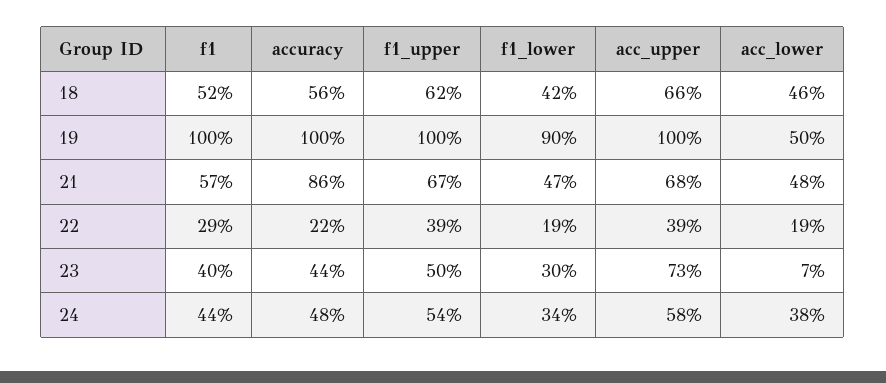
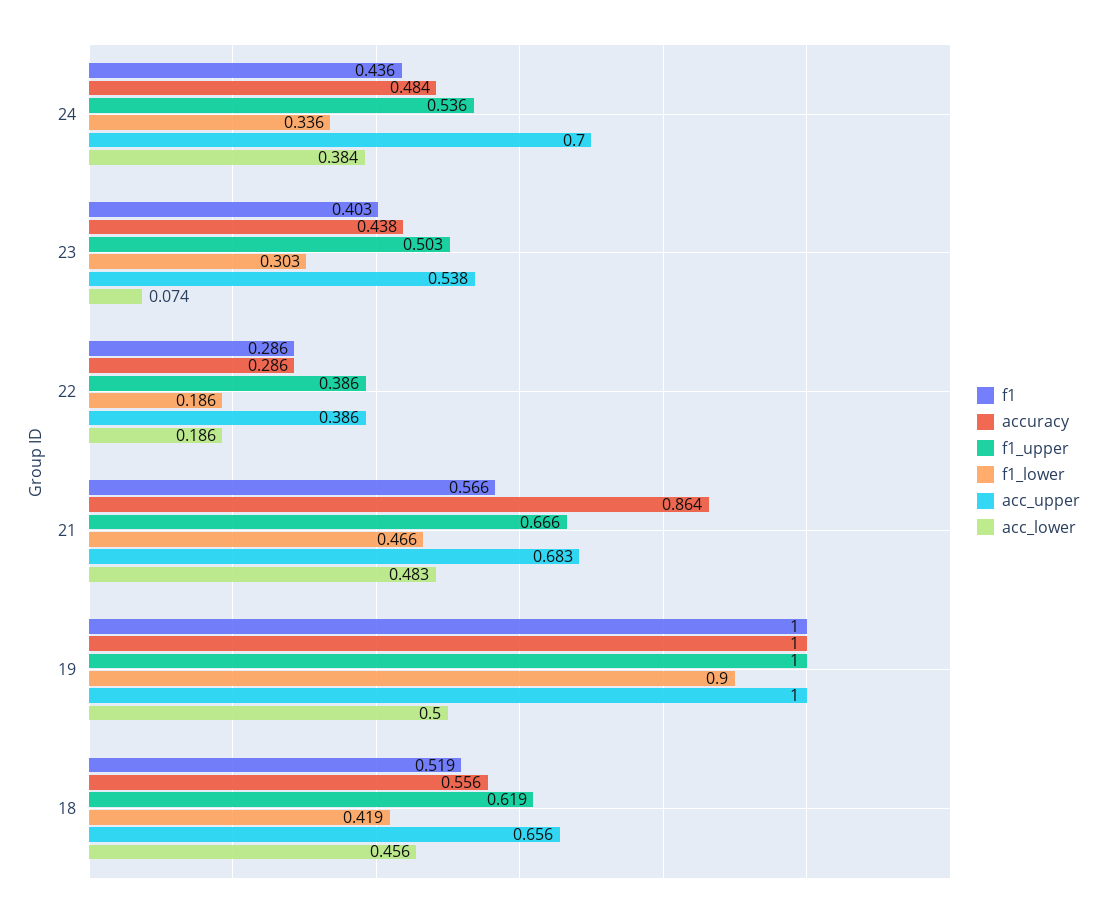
  {
    "f1": {
      "18": 0.519,
      "19": 1,
      "21": 0.566,
      "22": 0.286,
      "23": 0.403,
      "24": 0.436
    },
    "accuracy": {
      "18": 0.556,
      "19": 1,
      "21": 0.864,
-     "22": 0.22,
+     "22": 0.286,
      "23": 0.438,
      "24": 0.484
    },
    "f1_upper": {
      "18": 0.619,
      "19": 1,
      "21": 0.666,
      "22": 0.386,
      "23": 0.503,
      "24": 0.536
    },
    "f1_lower": {
      "18": 0.419,
      "19": 0.9,
      "21": 0.466,
      "22": 0.186,
      "23": 0.303,
      "24": 0.336
    },
    "acc_upper": {
      "18": 0.656,
      "19": 1,
      "21": 0.683,
      "22": 0.386,
-     "23": 0.73,
+     "23": 0.538,
-     "24": 0.58
+     "24": 0.7
    },
    "acc_lower": {
      "18": 0.456,
      "19": 0.5,
      "21": 0.483,
      "22": 0.186,
      "23": 0.074,
      "24": 0.384
    }
  }

